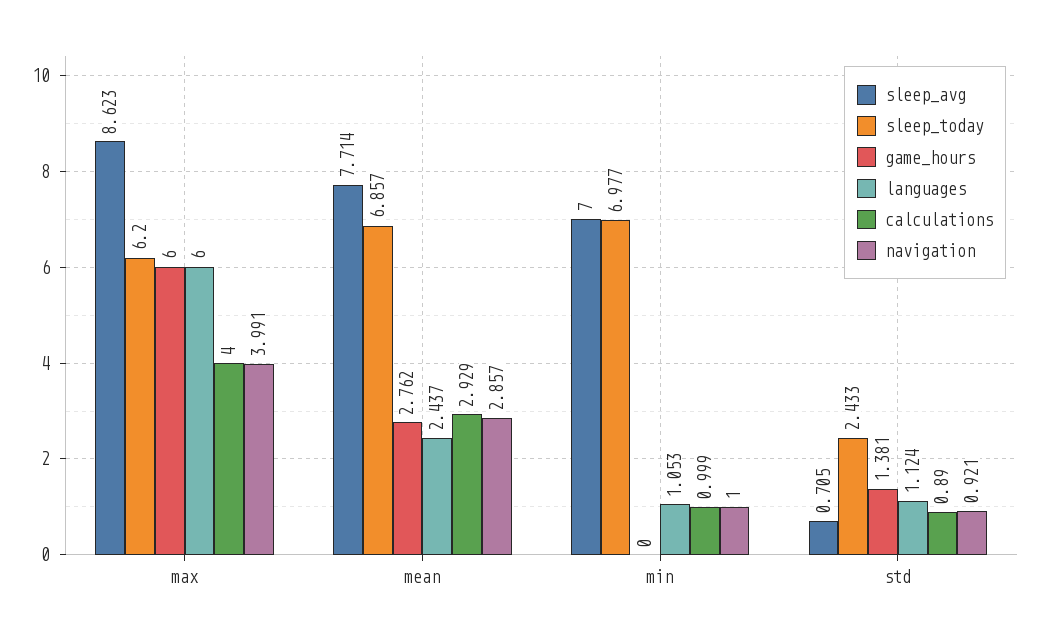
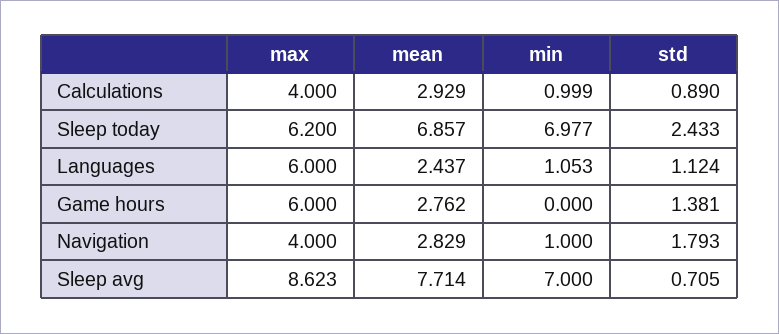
  {
    "sleep_avg": {
      "max": 8.623,
      "mean": 7.714,
      "min": 7,
      "std": 0.705
    },
    "sleep_today": {
      "max": 6.2,
      "mean": 6.857,
      "min": 6.977,
      "std": 2.433
    },
    "game_hours": {
      "max": 6,
      "mean": 2.762,
      "min": 0,
      "std": 1.381
    },
    "languages": {
      "max": 6,
      "mean": 2.437,
      "min": 1.053,
      "std": 1.124
    },
    "calculations": {
      "max": 4,
      "mean": 2.929,
      "min": 0.999,
      "std": 0.89
    },
    "navigation": {
-     "max": 3.991,
+     "max": 4,
-     "mean": 2.857,
+     "mean": 2.829,
      "min": 1,
-     "std": 0.921
+     "std": 1.793
    }
  }

